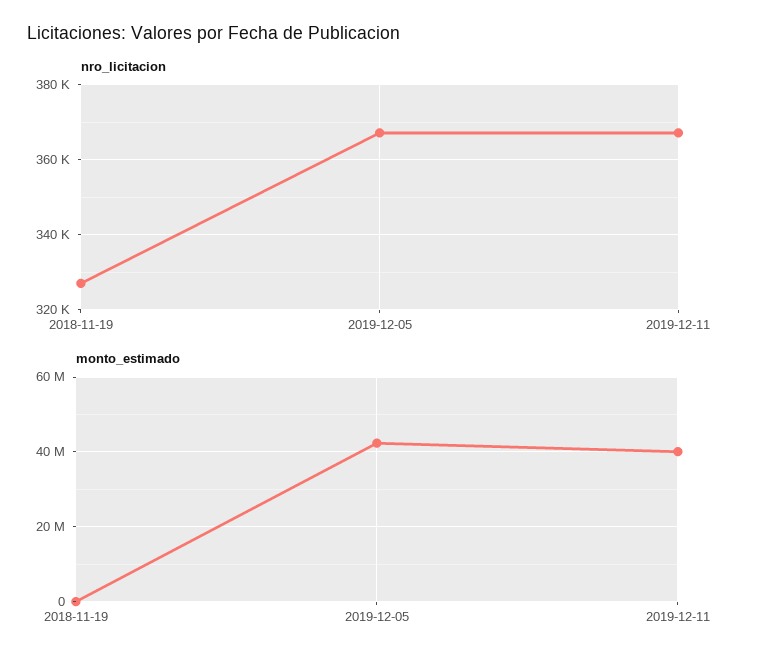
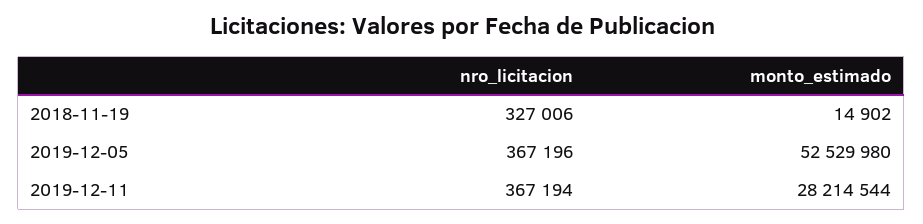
  {
    "nro_licitacion": {
      "2018-11-19": 327006,
      "2019-12-05": 367196,
      "2019-12-11": 367194
    },
    "monto_estimado": {
      "2018-11-19": 14902,
-     "2019-12-05": 42000000,
+     "2019-12-05": 52529980,
-     "2019-12-11": 40000000
+     "2019-12-11": 28214544
    }
  }

